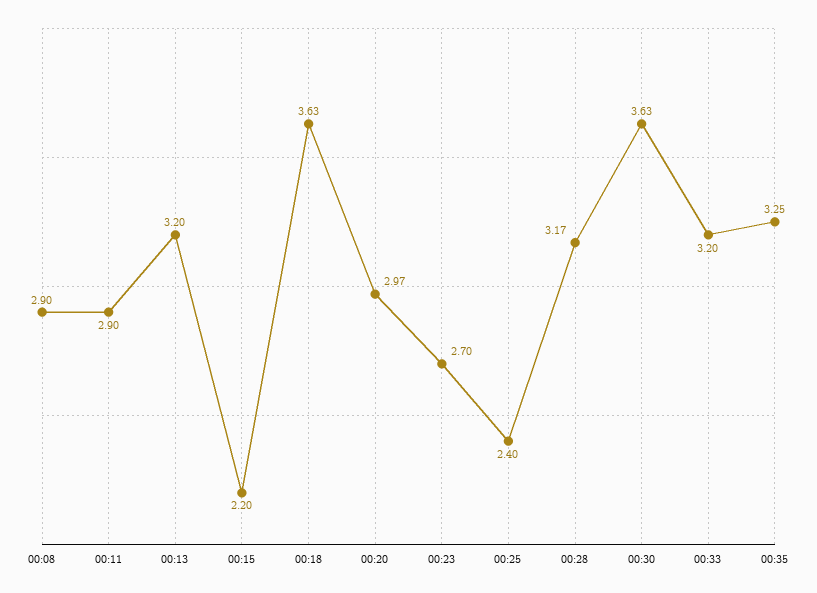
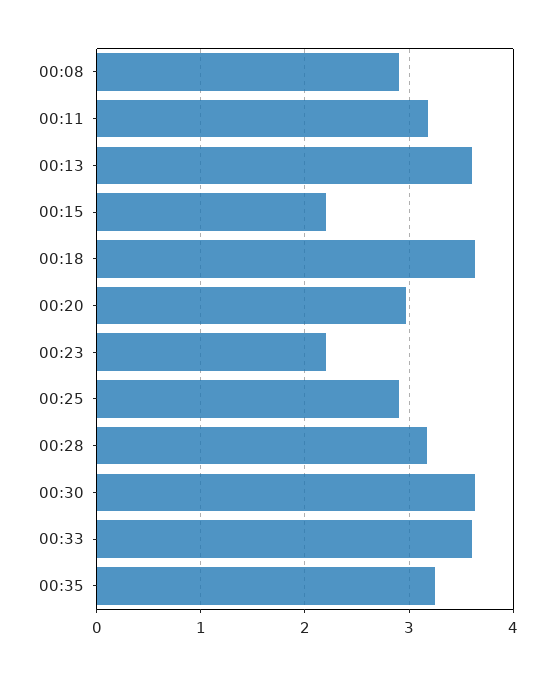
  {
    "00:08": 2.9,
-   "00:11": 2.9,
+   "00:11": 3.2,
-   "00:13": 3.2,
+   "00:13": 3.6,
    "00:15": 2.2,
    "00:18": 3.63,
    "00:20": 2.97,
-   "00:23": 2.7,
+   "00:23": 2.2,
-   "00:25": 2.4,
+   "00:25": 2.9,
    "00:28": 3.17,
    "00:30": 3.63,
-   "00:33": 3.2,
+   "00:33": 3.6,
    "00:35": 3.25
  }

